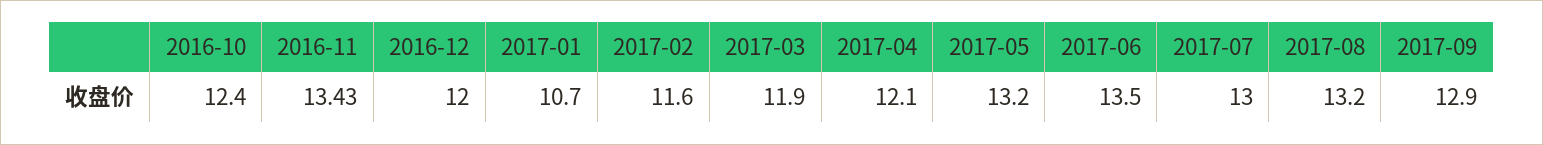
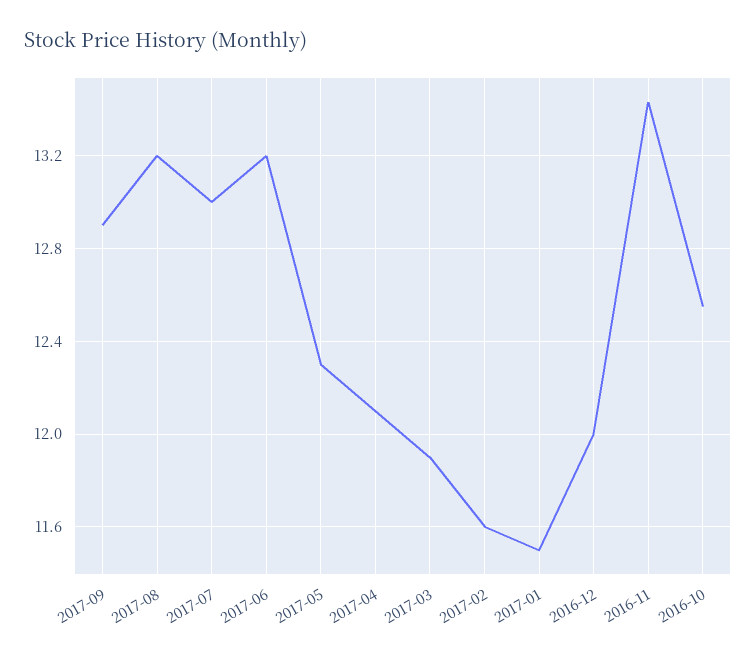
  {
-   "2016-10": 12.4,
+   "2016-10": 12.55,
    "2016-11": 13.43,
    "2016-12": 12,
-   "2017-01": 10.7,
+   "2017-01": 11.5,
    "2017-02": 11.6,
    "2017-03": 11.9,
    "2017-04": 12.1,
-   "2017-05": 13.2,
+   "2017-05": 12.3,
-   "2017-06": 13.5,
+   "2017-06": 13.2,
    "2017-07": 13,
    "2017-08": 13.2,
    "2017-09": 12.9
  }

